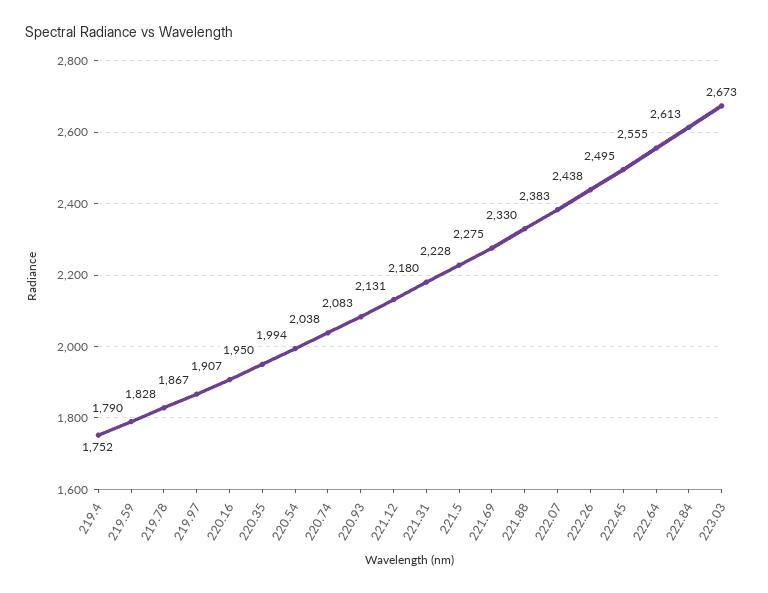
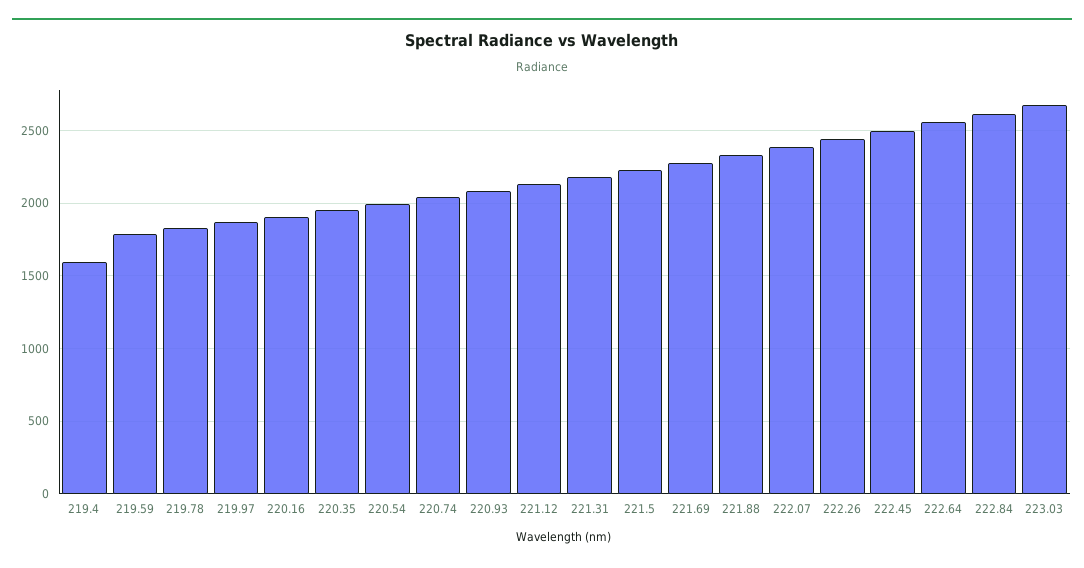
  {
-   "219.4": 1752,
+   "219.4": 1600,
    "219.59": 1790,
    "219.78": 1828,
    "219.97": 1867,
    "220.16": 1907,
    "220.35": 1950,
    "220.54": 1994,
    "220.74": 2038,
    "220.93": 2083,
    "221.12": 2131,
    "221.31": 2180,
    "221.5": 2228,
    "221.69": 2275,
    "221.88": 2330,
    "222.07": 2383,
    "222.26": 2438,
    "222.45": 2495,
    "222.64": 2555,
    "222.84": 2613,
    "223.03": 2673
  }

